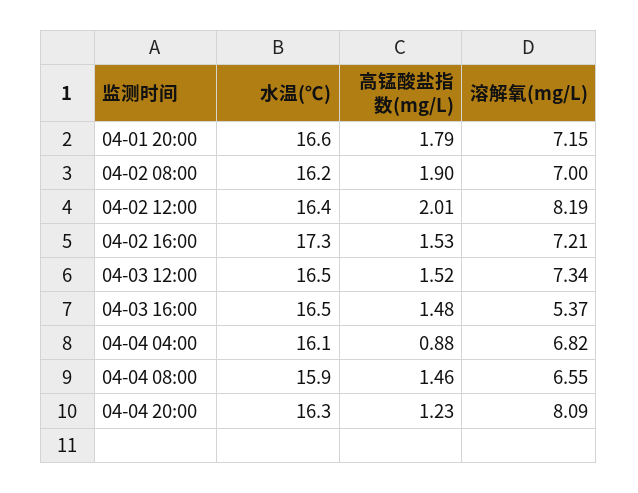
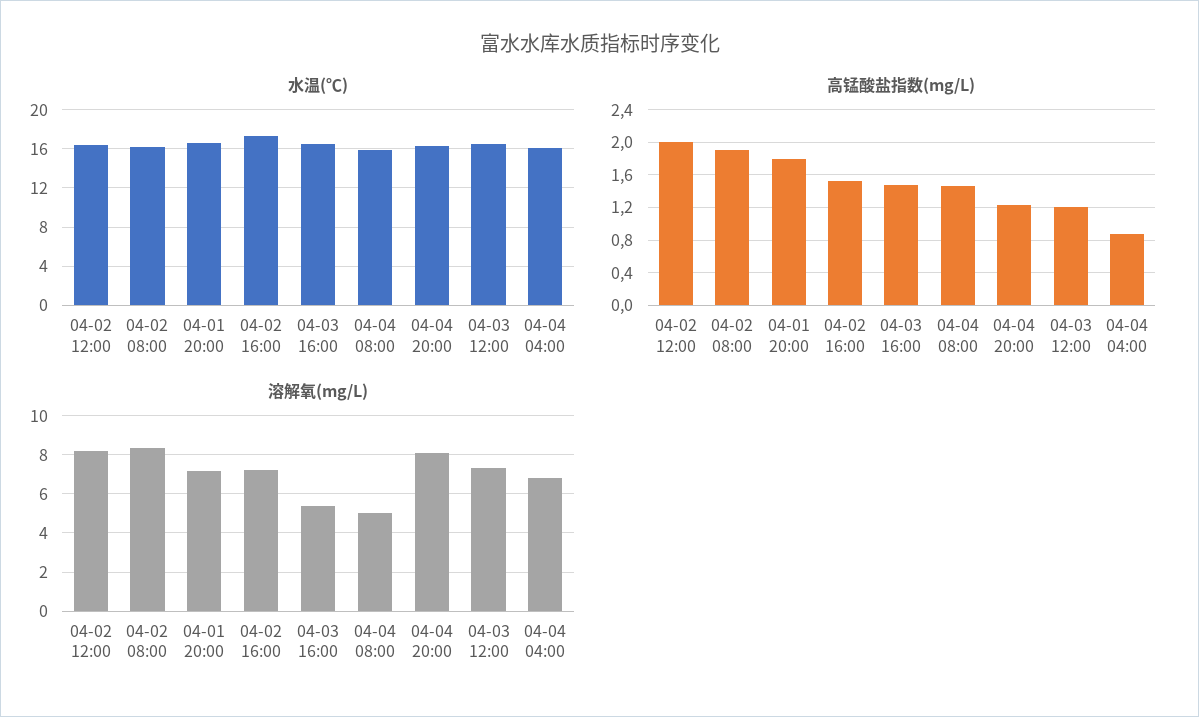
  {
    "水温(℃)": {
      "04-01 20:00": 16.6,
      "04-02 08:00": 16.2,
      "04-02 12:00": 16.4,
      "04-02 16:00": 17.3,
      "04-03 12:00": 16.5,
      "04-03 16:00": 16.5,
      "04-04 04:00": 16.1,
      "04-04 08:00": 15.9,
      "04-04 20:00": 16.3
    },
    "高锰酸盐指数(mg/L)": {
      "04-01 20:00": 1.79,
      "04-02 08:00": 1.9,
      "04-02 12:00": 2.01,
      "04-02 16:00": 1.53,
-     "04-03 12:00": 1.52,
+     "04-03 12:00": 1.2,
      "04-03 16:00": 1.48,
      "04-04 04:00": 0.88,
      "04-04 08:00": 1.46,
      "04-04 20:00": 1.23
    },
    "溶解氧(mg/L)": {
      "04-01 20:00": 7.15,
-     "04-02 08:00": 7,
+     "04-02 08:00": 8.5,
      "04-02 12:00": 8.19,
      "04-02 16:00": 7.21,
      "04-03 12:00": 7.34,
      "04-03 16:00": 5.37,
      "04-04 04:00": 6.82,
-     "04-04 08:00": 6.55,
+     "04-04 08:00": 5,
      "04-04 20:00": 8.09
    }
  }

